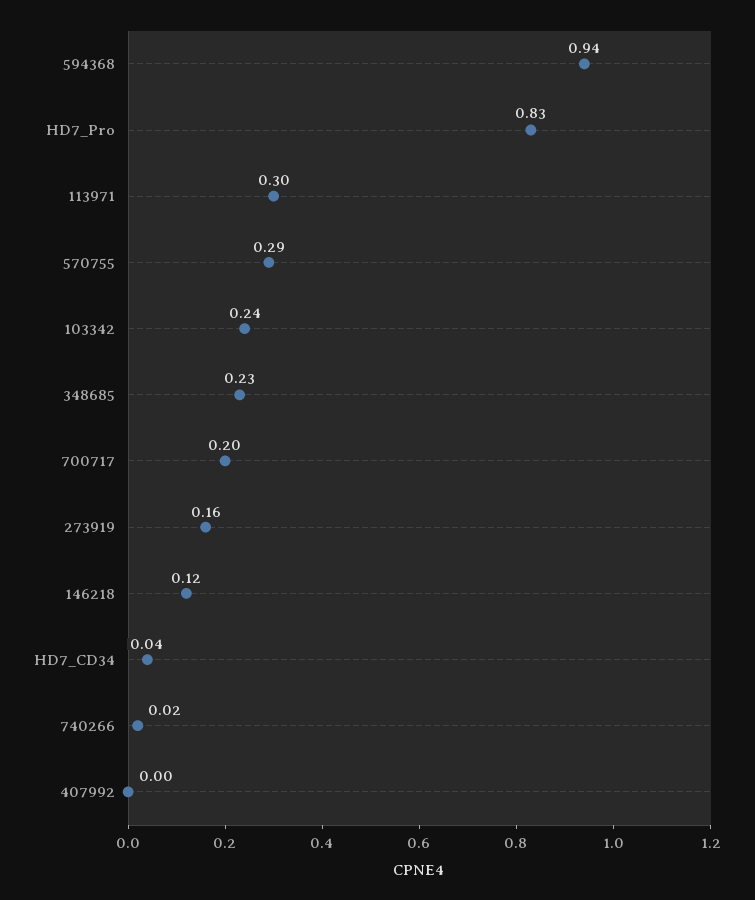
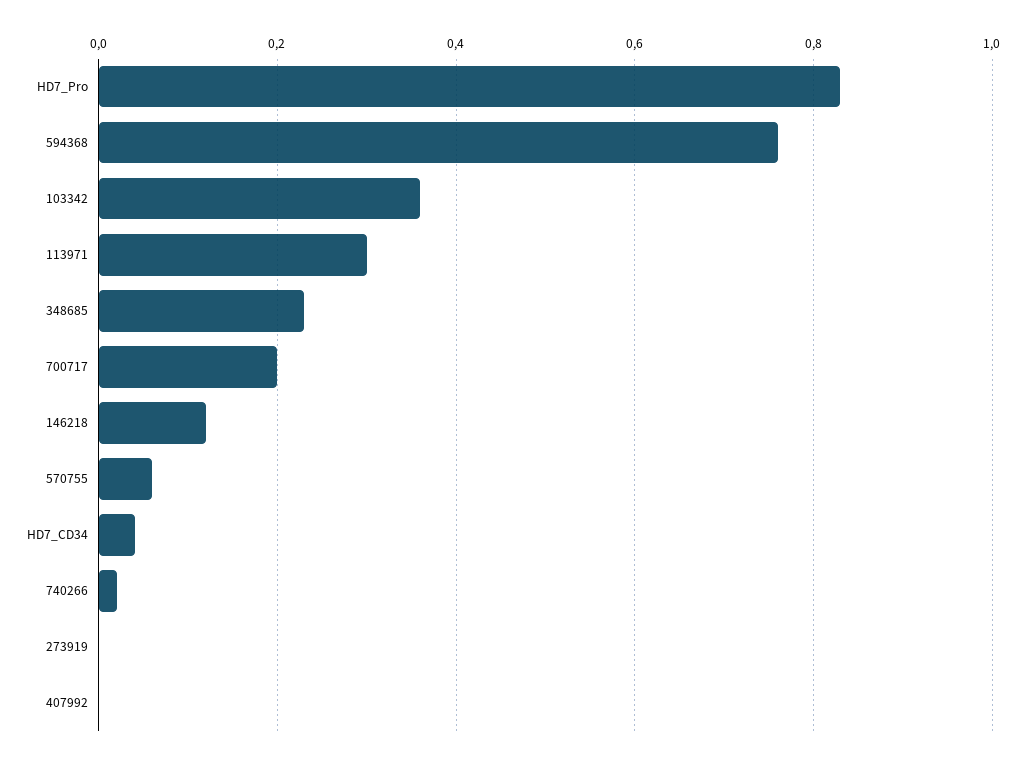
  {
-   "594368": 0.94,
+   "594368": 0.75,
    "HD7_Pro": 0.83,
    "113971": 0.3,
-   "570755": 0.29,
+   "570755": 0.05,
-   "103342": 0.24,
+   "103342": 0.35,
    "348685": 0.23,
    "700717": 0.2,
-   "273919": 0.16,
+   "273919": 0,
    "146218": 0.12,
    "HD7_CD34": 0.04,
    "740266": 0.02,
    "407992": 0
  }

